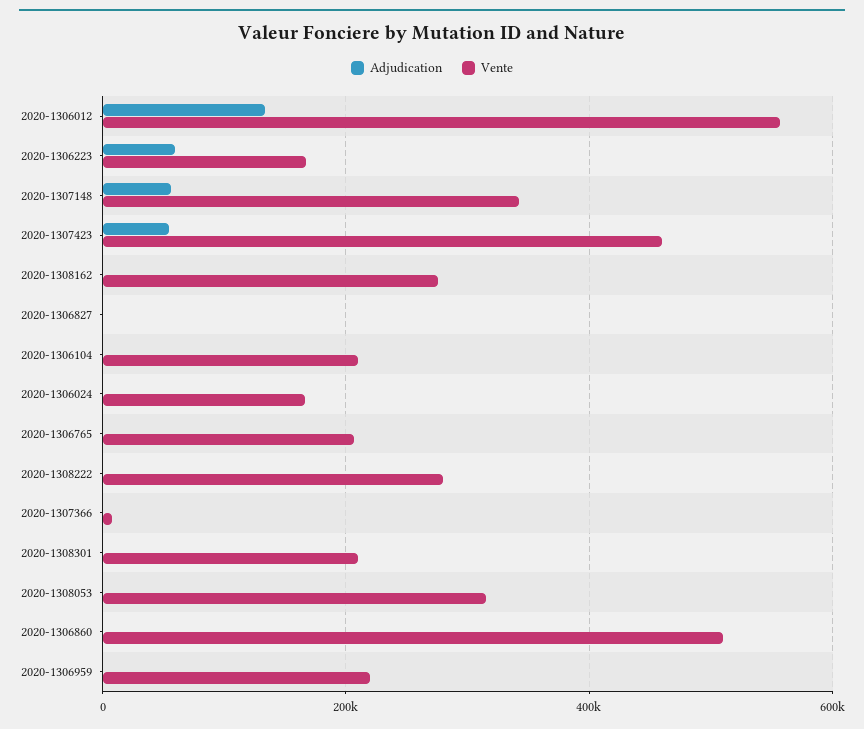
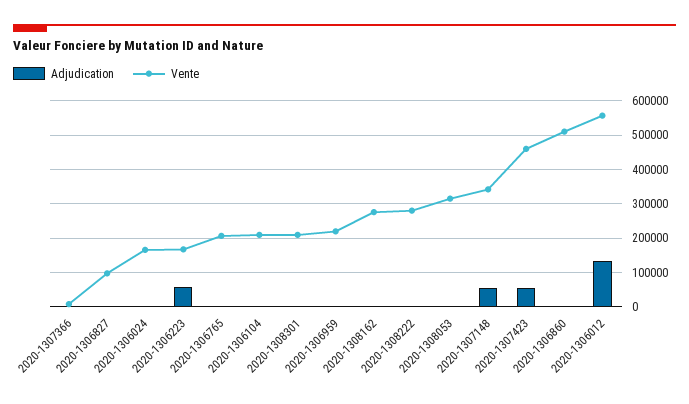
  {
    "Adjudication": {
      "2020-1306012": 140000,
      "2020-1306223": 60000,
      "2020-1307148": 60000,
      "2020-1307423": 60000,
      "2020-1308162": 0,
      "2020-1306827": 0,
      "2020-1306104": 0,
      "2020-1306024": 0,
      "2020-1306765": 0,
      "2020-1308222": 0,
      "2020-1307366": 0,
      "2020-1308301": 0,
      "2020-1308053": 0,
      "2020-1306860": 0,
      "2020-1306959": 0
    },
    "Vente": {
      "2020-1306012": 560000,
      "2020-1306223": 160000,
      "2020-1307148": 340000,
      "2020-1307423": 460000,
      "2020-1308162": 280000,
-     "2020-1306827": 0,
+     "2020-1306827": 100000,
      "2020-1306104": 220000,
      "2020-1306024": 160000,
      "2020-1306765": 200000,
      "2020-1308222": 280000,
      "2020-1307366": 0,
      "2020-1308301": 220000,
      "2020-1308053": 320000,
      "2020-1306860": 520000,
      "2020-1306959": 220000
    }
  }

